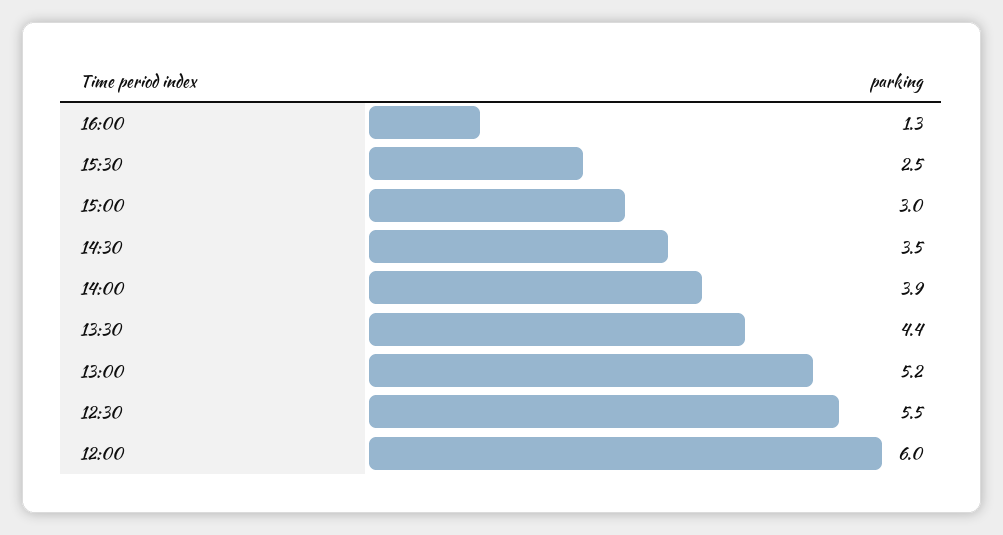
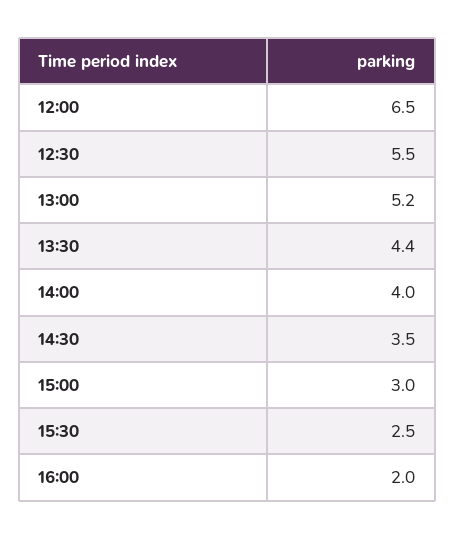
  {
-   "16:00": 1.3,
+   "16:00": 2,
    "15:30": 2.5,
    "15:00": 3,
    "14:30": 3.5,
-   "14:00": 3.9,
+   "14:00": 4,
    "13:30": 4.4,
    "13:00": 5.2,
    "12:30": 5.5,
-   "12:00": 6
+   "12:00": 6.5
  }

